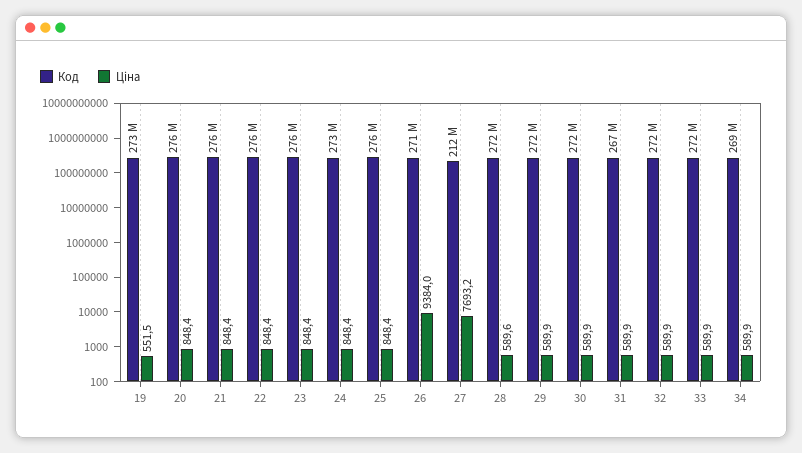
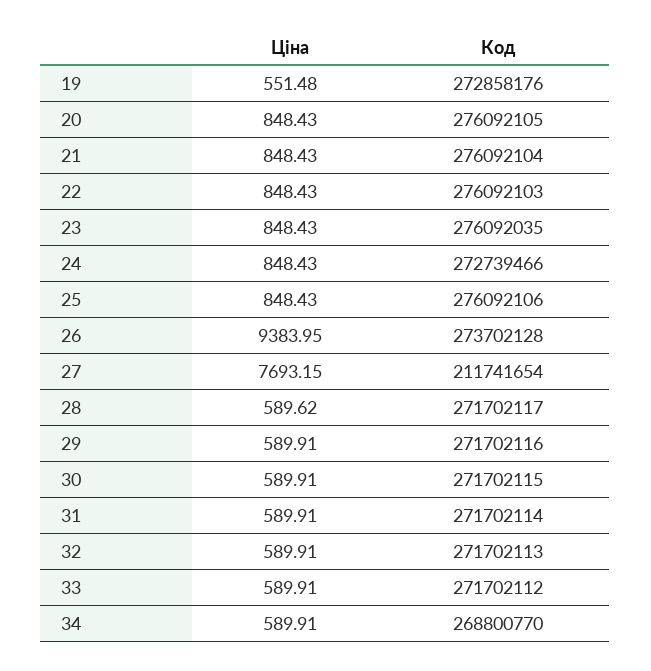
  {
    "Код": {
      "19": 272858176,
      "20": 276092105,
      "21": 276092104,
      "22": 276092103,
      "23": 276092035,
      "24": 272739466,
      "25": 276092106,
-     "26": 271000000,
+     "26": 273702128,
      "27": 211741654,
      "28": 271702117,
      "29": 271702116,
      "30": 271702115,
-     "31": 267000000,
+     "31": 271702114,
      "32": 271702113,
      "33": 271702112,
      "34": 268800770
    },
    "Ціна": {
      "19": 551.48,
      "20": 848.43,
      "21": 848.43,
      "22": 848.43,
      "23": 848.43,
      "24": 848.43,
      "25": 848.43,
      "26": 9383.95,
      "27": 7693.15,
      "28": 589.62,
      "29": 589.91,
      "30": 589.91,
      "31": 589.91,
      "32": 589.91,
      "33": 589.91,
      "34": 589.91
    }
  }

